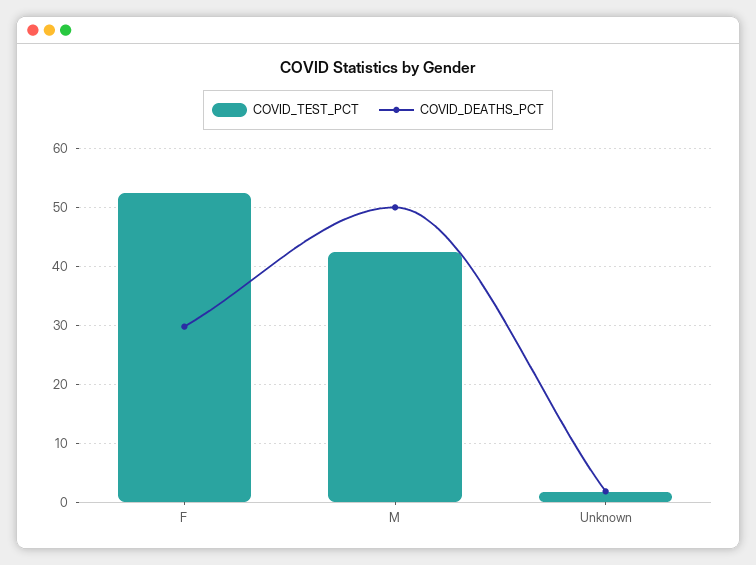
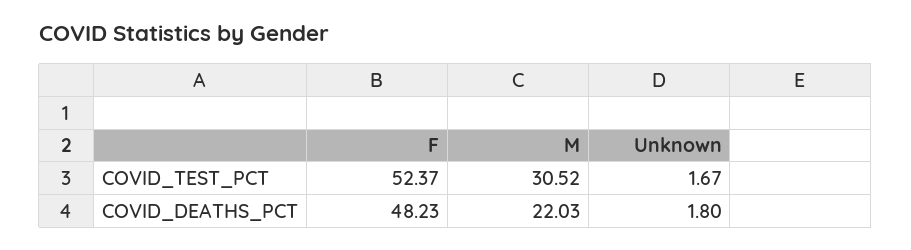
  {
    "COVID_TEST_PCT": {
      "F": 52.37,
-     "M": 42,
+     "M": 30.52,
      "Unknown": 1.67
    },
    "COVID_DEATHS_PCT": {
-     "F": 30,
+     "F": 48.23,
-     "M": 50,
+     "M": 22.03,
      "Unknown": 1.8
    }
  }

